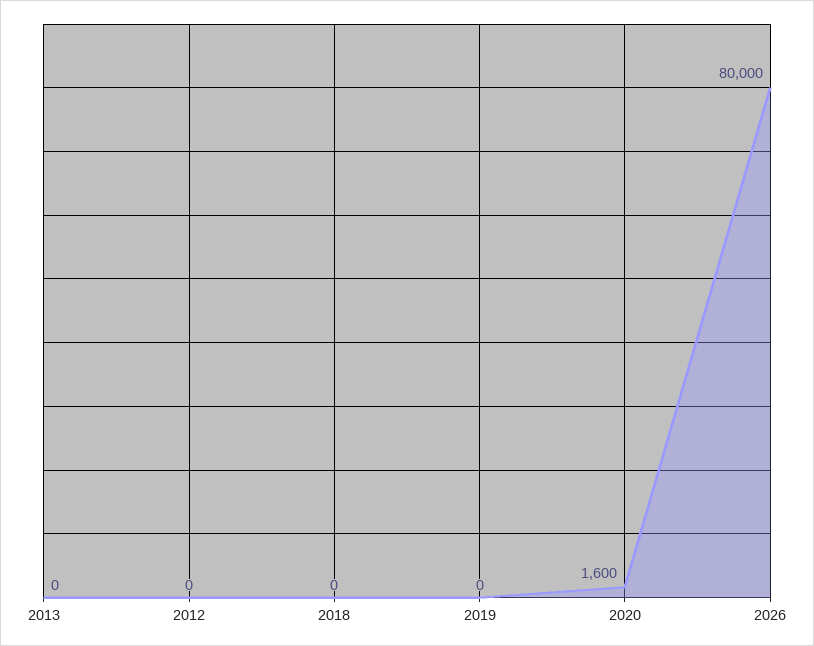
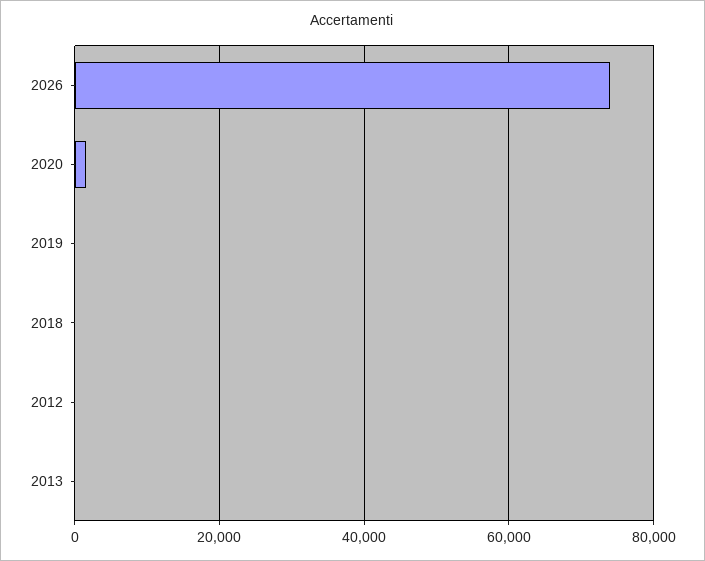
  {
    "2013": 0,
    "2012": 0,
    "2018": 0,
    "2019": 0,
    "2020": 1600,
-   "2026": 80000
+   "2026": 74000
  }

